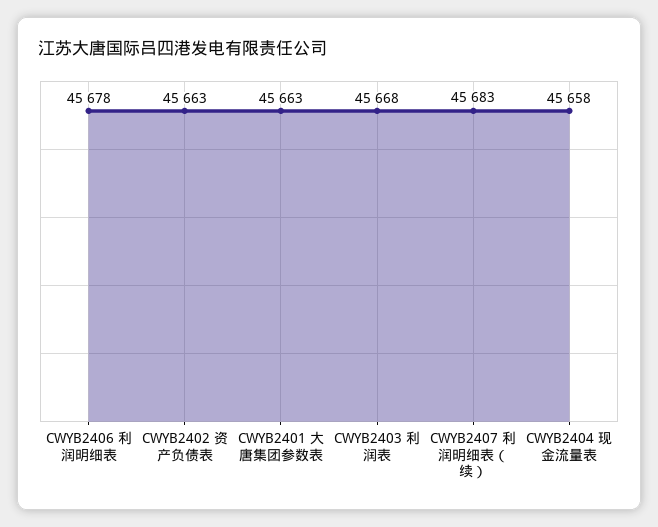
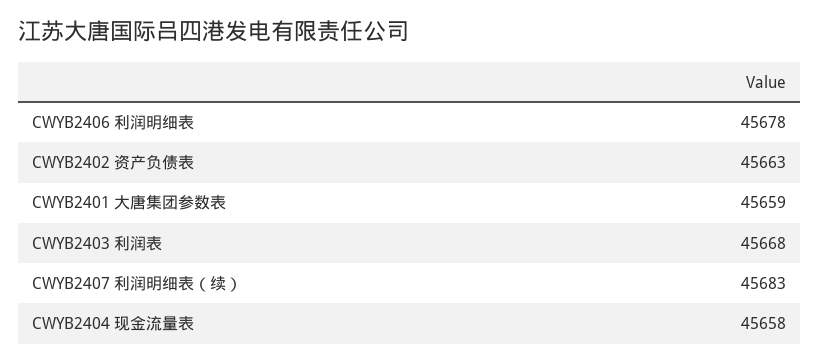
  {
    "CWYB2406 利润明细表": 45678,
    "CWYB2402 资产负债表": 45663,
-   "CWYB2401 大唐集团参数表": 45663,
+   "CWYB2401 大唐集团参数表": 45659,
    "CWYB2403 利润表": 45668,
    "CWYB2407 利润明细表（续）": 45683,
    "CWYB2404 现金流量表": 45658
  }

